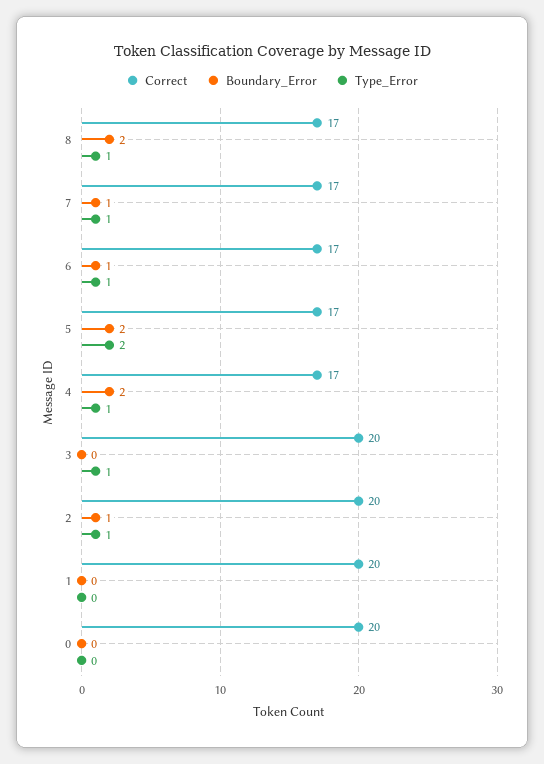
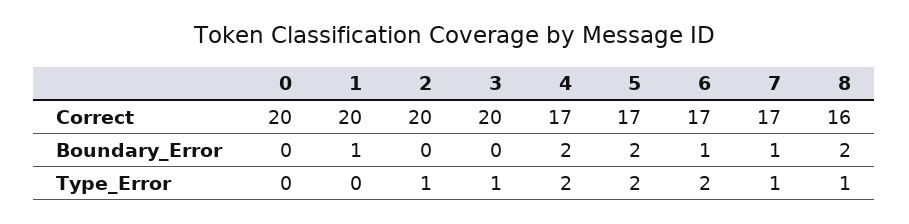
  {
    "Correct": {
-     "8": 17,
+     "8": 16,
      "7": 17,
      "6": 17,
      "5": 17,
      "4": 17,
      "3": 20,
      "2": 20,
      "1": 20,
      "0": 20
    },
    "Boundary_Error": {
      "8": 2,
      "7": 1,
      "6": 1,
      "5": 2,
      "4": 2,
      "3": 0,
-     "2": 1,
+     "2": 0,
-     "1": 0,
+     "1": 1,
      "0": 0
    },
    "Type_Error": {
      "8": 1,
      "7": 1,
-     "6": 1,
+     "6": 2,
      "5": 2,
-     "4": 1,
+     "4": 2,
      "3": 1,
      "2": 1,
      "1": 0,
      "0": 0
    }
  }

